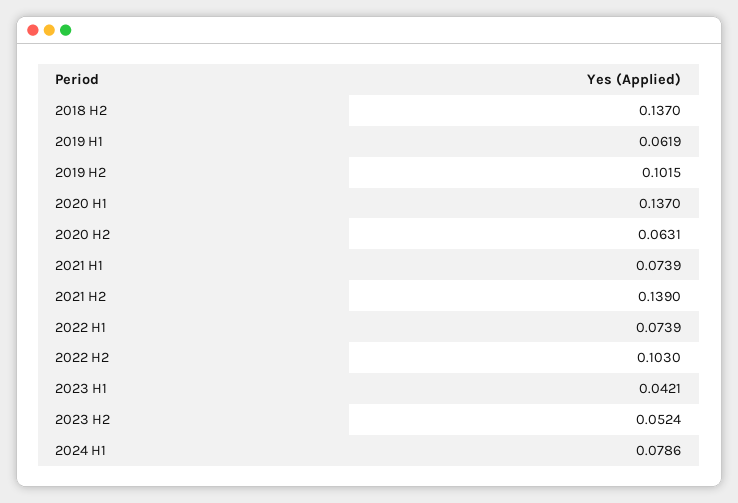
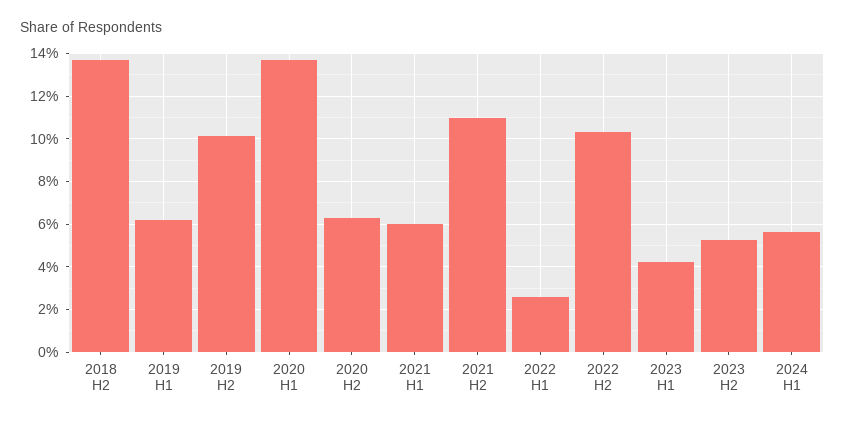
  {
    "2018 H2": 0.137,
    "2019 H1": 0.0619,
    "2019 H2": 0.1015,
    "2020 H1": 0.137,
    "2020 H2": 0.0631,
-   "2021 H1": 0.0739,
+   "2021 H1": 0.06,
-   "2021 H2": 0.139,
+   "2021 H2": 0.11,
-   "2022 H1": 0.0739,
+   "2022 H1": 0.025,
    "2022 H2": 0.103,
    "2023 H1": 0.0421,
    "2023 H2": 0.0524,
-   "2024 H1": 0.0786
+   "2024 H1": 0.055
  }

